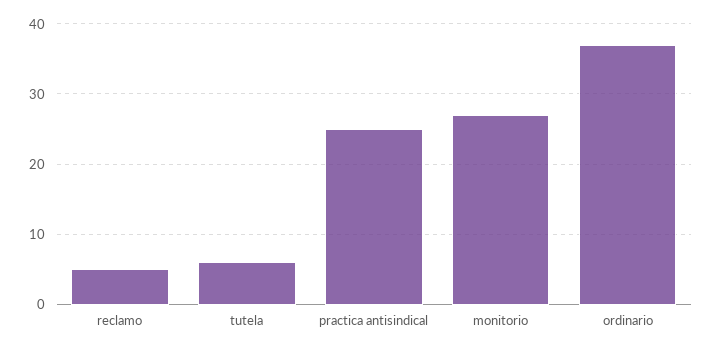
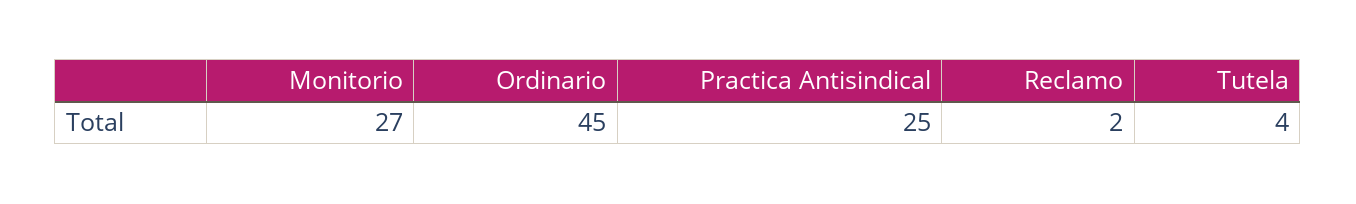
  {
-   "reclamo": 5,
+   "reclamo": 2,
-   "tutela": 6,
+   "tutela": 4,
    "practica antisindical": 25,
    "monitorio": 27,
-   "ordinario": 37
+   "ordinario": 45
  }

